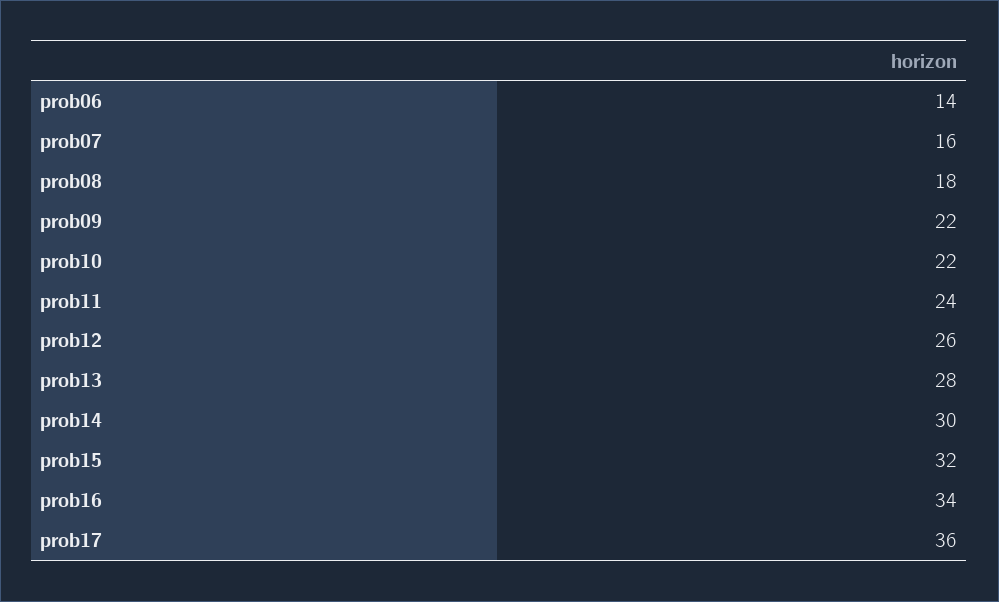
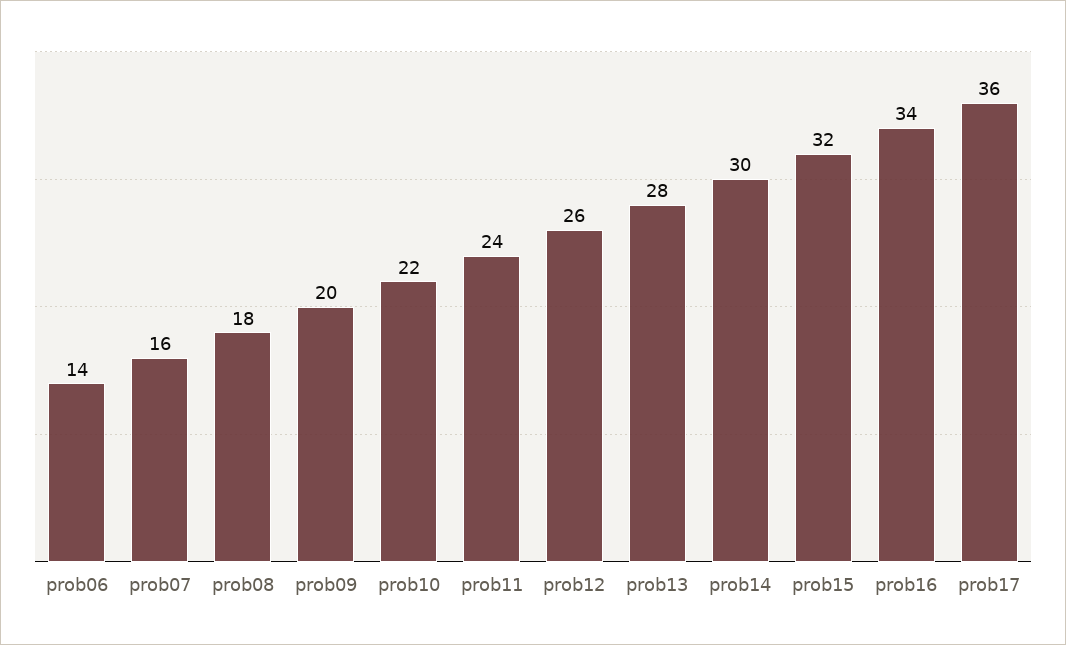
  {
    "prob06": 14,
    "prob07": 16,
    "prob08": 18,
-   "prob09": 22,
+   "prob09": 20,
    "prob10": 22,
    "prob11": 24,
    "prob12": 26,
    "prob13": 28,
    "prob14": 30,
    "prob15": 32,
    "prob16": 34,
    "prob17": 36
  }

